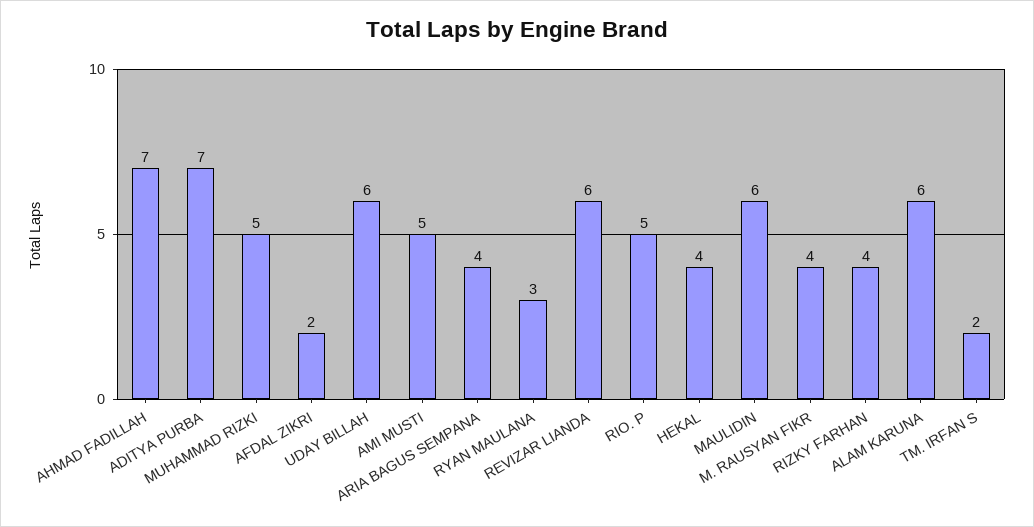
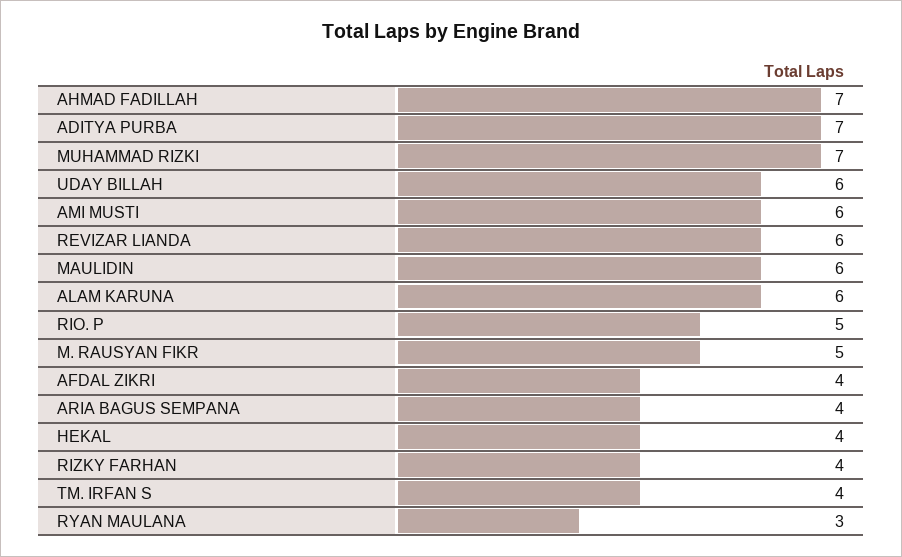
  {
    "AHMAD FADILLAH": 7,
    "ADITYA PURBA": 7,
-   "MUHAMMAD RIZKI": 5,
+   "MUHAMMAD RIZKI": 7,
-   "AFDAL ZIKRI": 2,
+   "AFDAL ZIKRI": 4,
    "UDAY BILLAH": 6,
-   "AMI MUSTI": 5,
+   "AMI MUSTI": 6,
    "ARIA BAGUS SEMPANA": 4,
    "RYAN MAULANA": 3,
    "REVIZAR LIANDA": 6,
    "RIO. P": 5,
    "HEKAL": 4,
    "MAULIDIN": 6,
-   "M. RAUSYAN FIKR": 4,
+   "M. RAUSYAN FIKR": 5,
    "RIZKY FARHAN": 4,
    "ALAM KARUNA": 6,
-   "TM. IRFAN S": 2
+   "TM. IRFAN S": 4
  }

